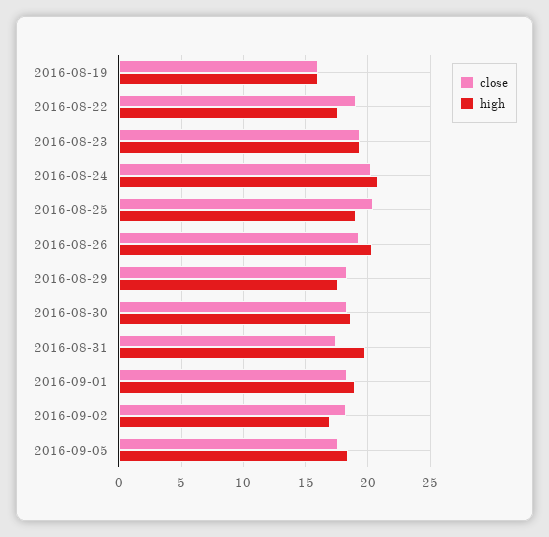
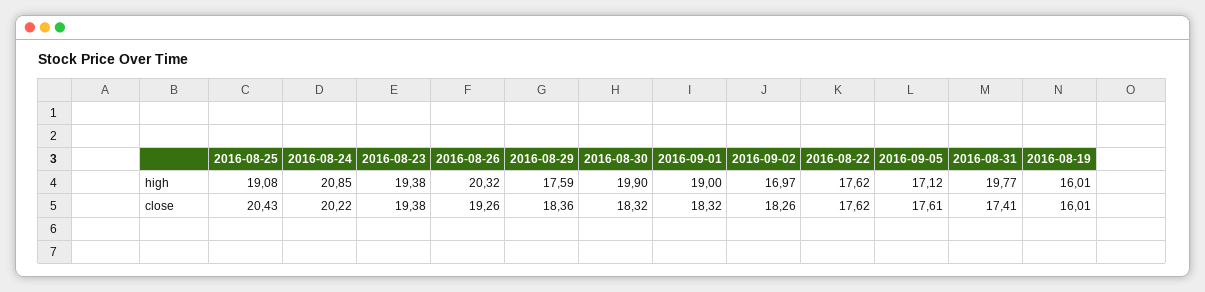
  {
    "close": {
      "2016-08-19": 16.01,
-     "2016-08-22": 19,
+     "2016-08-22": 17.62,
      "2016-08-23": 19.38,
      "2016-08-24": 20.22,
      "2016-08-25": 20.43,
      "2016-08-26": 19.26,
      "2016-08-29": 18.36,
      "2016-08-30": 18.32,
      "2016-08-31": 17.41,
      "2016-09-01": 18.32,
      "2016-09-02": 18.26,
      "2016-09-05": 17.61
    },
    "high": {
      "2016-08-19": 16.01,
      "2016-08-22": 17.62,
      "2016-08-23": 19.38,
      "2016-08-24": 20.85,
      "2016-08-25": 19.08,
      "2016-08-26": 20.32,
      "2016-08-29": 17.59,
-     "2016-08-30": 18.5,
+     "2016-08-30": 19.9,
      "2016-08-31": 19.77,
      "2016-09-01": 19,
      "2016-09-02": 16.97,
-     "2016-09-05": 18.5
+     "2016-09-05": 17.12
    }
  }

